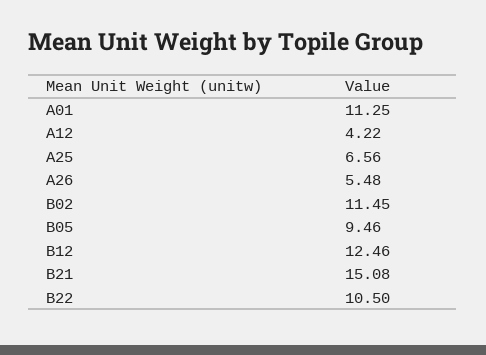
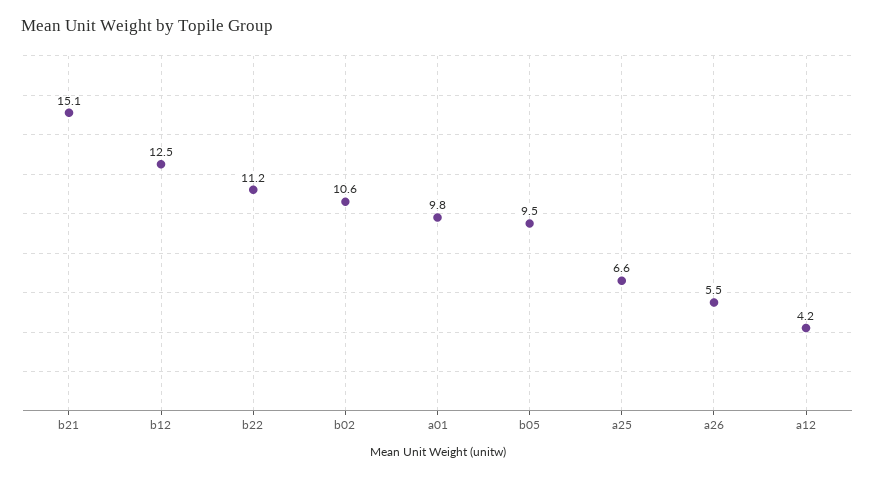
  {
-   "A01": 11.25,
+   "A01": 9.8,
    "A12": 4.22,
    "A25": 6.56,
    "A26": 5.48,
-   "B02": 11.45,
+   "B02": 10.6,
    "B05": 9.46,
    "B12": 12.46,
    "B21": 15.08,
-   "B22": 10.5
+   "B22": 11.2
  }

